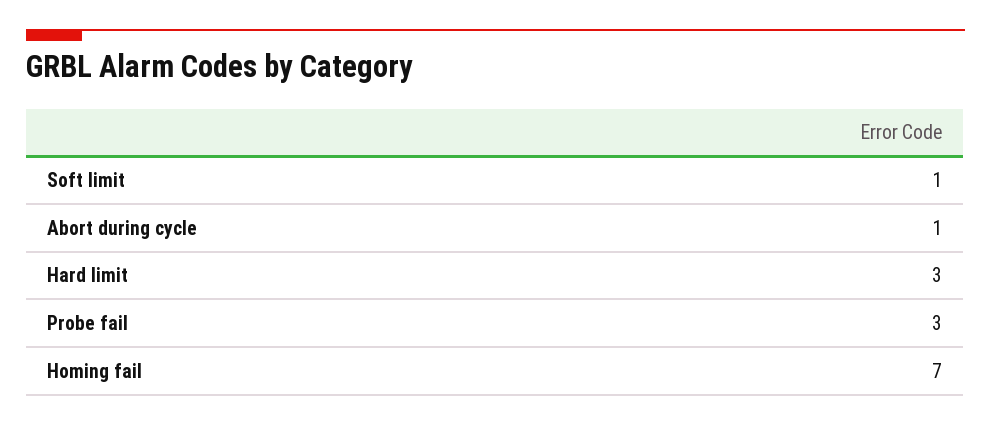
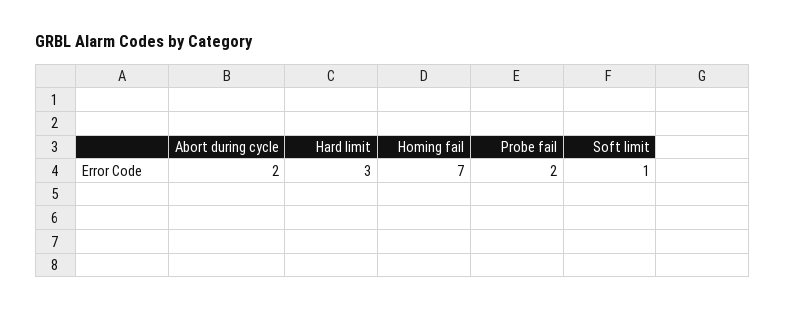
  {
    "Soft limit": 1,
-   "Abort during cycle": 1,
+   "Abort during cycle": 2,
    "Hard limit": 3,
-   "Probe fail": 3,
+   "Probe fail": 2,
    "Homing fail": 7
  }

